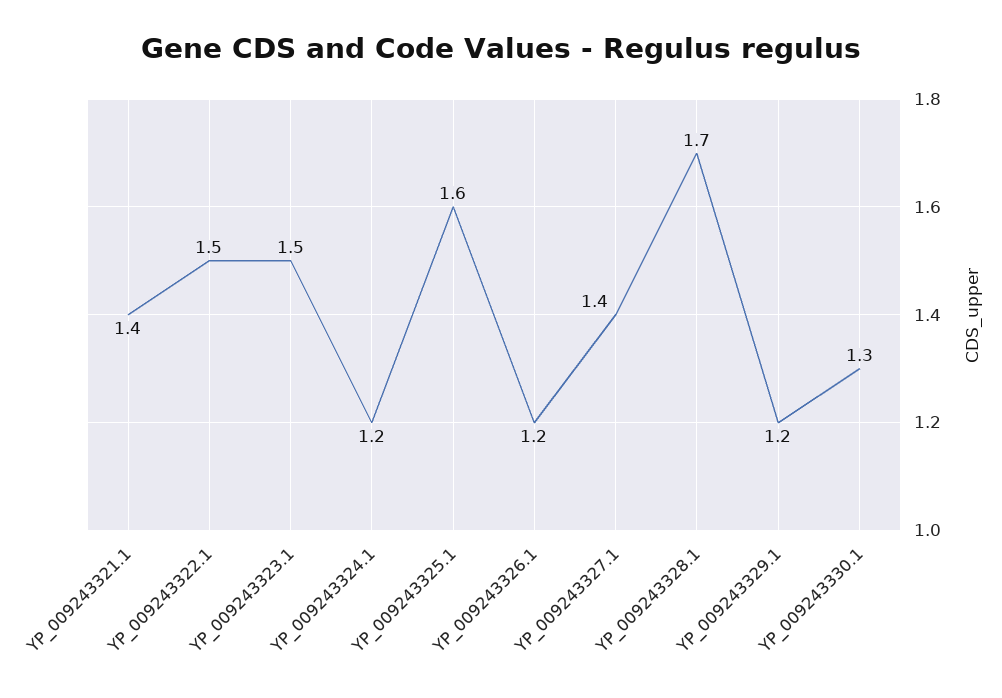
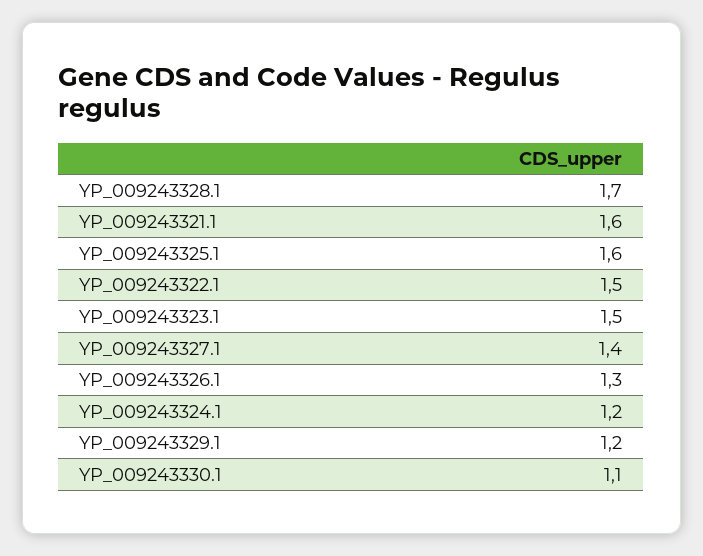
  {
-   "YP_009243321.1": 1.4,
+   "YP_009243321.1": 1.6,
    "YP_009243322.1": 1.5,
    "YP_009243323.1": 1.5,
    "YP_009243324.1": 1.2,
    "YP_009243325.1": 1.6,
-   "YP_009243326.1": 1.2,
+   "YP_009243326.1": 1.3,
    "YP_009243327.1": 1.4,
    "YP_009243328.1": 1.7,
    "YP_009243329.1": 1.2,
-   "YP_009243330.1": 1.3
+   "YP_009243330.1": 1.1
  }

